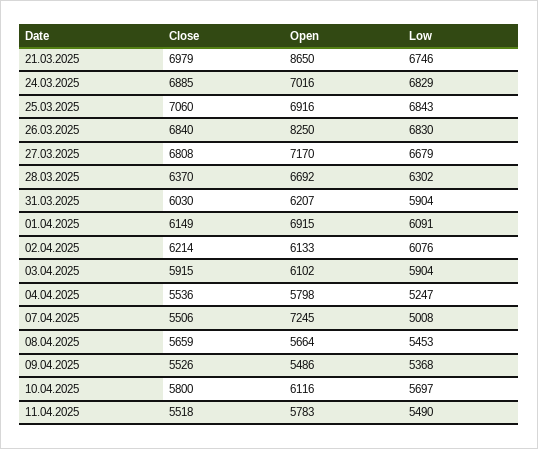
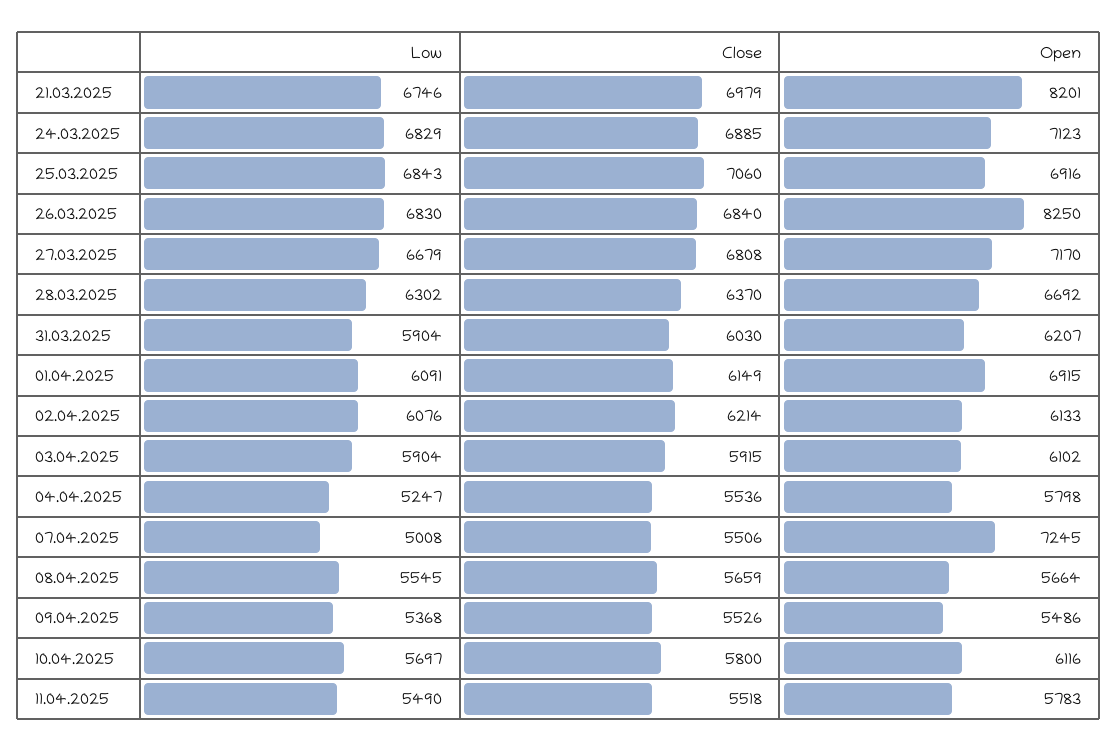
  {
    "Close": {
      "21.03.2025": 6979,
      "24.03.2025": 6885,
      "25.03.2025": 7060,
      "26.03.2025": 6840,
      "27.03.2025": 6808,
      "28.03.2025": 6370,
      "31.03.2025": 6030,
      "01.04.2025": 6149,
      "02.04.2025": 6214,
      "03.04.2025": 5915,
      "04.04.2025": 5536,
      "07.04.2025": 5506,
      "08.04.2025": 5659,
      "09.04.2025": 5526,
      "10.04.2025": 5800,
      "11.04.2025": 5518
    },
    "Open": {
-     "21.03.2025": 8650,
+     "21.03.2025": 8201,
-     "24.03.2025": 7016,
+     "24.03.2025": 7123,
      "25.03.2025": 6916,
      "26.03.2025": 8250,
      "27.03.2025": 7170,
      "28.03.2025": 6692,
      "31.03.2025": 6207,
      "01.04.2025": 6915,
      "02.04.2025": 6133,
      "03.04.2025": 6102,
      "04.04.2025": 5798,
      "07.04.2025": 7245,
      "08.04.2025": 5664,
      "09.04.2025": 5486,
      "10.04.2025": 6116,
      "11.04.2025": 5783
    },
    "Low": {
      "21.03.2025": 6746,
      "24.03.2025": 6829,
      "25.03.2025": 6843,
      "26.03.2025": 6830,
      "27.03.2025": 6679,
      "28.03.2025": 6302,
      "31.03.2025": 5904,
      "01.04.2025": 6091,
      "02.04.2025": 6076,
      "03.04.2025": 5904,
      "04.04.2025": 5247,
      "07.04.2025": 5008,
-     "08.04.2025": 5453,
+     "08.04.2025": 5545,
      "09.04.2025": 5368,
      "10.04.2025": 5697,
      "11.04.2025": 5490
    }
  }

